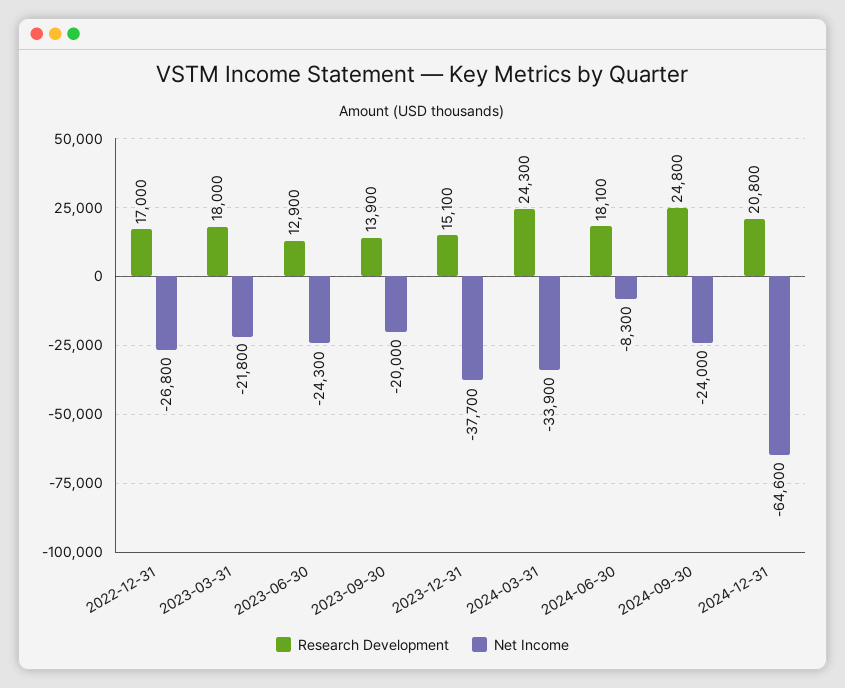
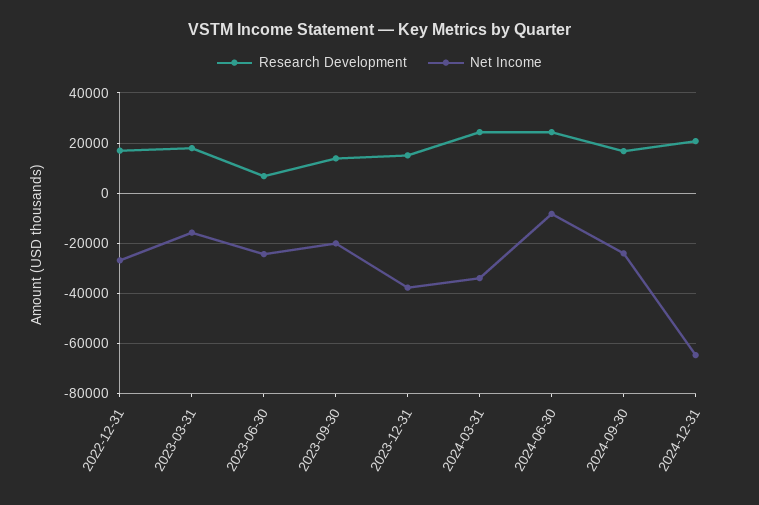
  {
    "Research Development": {
      "2022-12-31": 17000,
      "2023-03-31": 18000,
-     "2023-06-30": 12900,
+     "2023-06-30": 7500,
      "2023-09-30": 13900,
      "2023-12-31": 15100,
      "2024-03-31": 24300,
-     "2024-06-30": 18100,
+     "2024-06-30": 25000,
-     "2024-09-30": 24800,
+     "2024-09-30": 17500,
      "2024-12-31": 20800
    },
    "Net Income": {
      "2022-12-31": -26800,
-     "2023-03-31": -21800,
+     "2023-03-31": -15000,
      "2023-06-30": -24300,
      "2023-09-30": -20000,
      "2023-12-31": -37700,
      "2024-03-31": -33900,
      "2024-06-30": -8300,
      "2024-09-30": -24000,
      "2024-12-31": -64600
    }
  }

